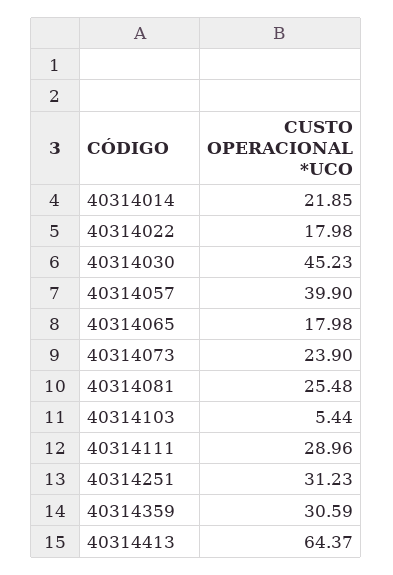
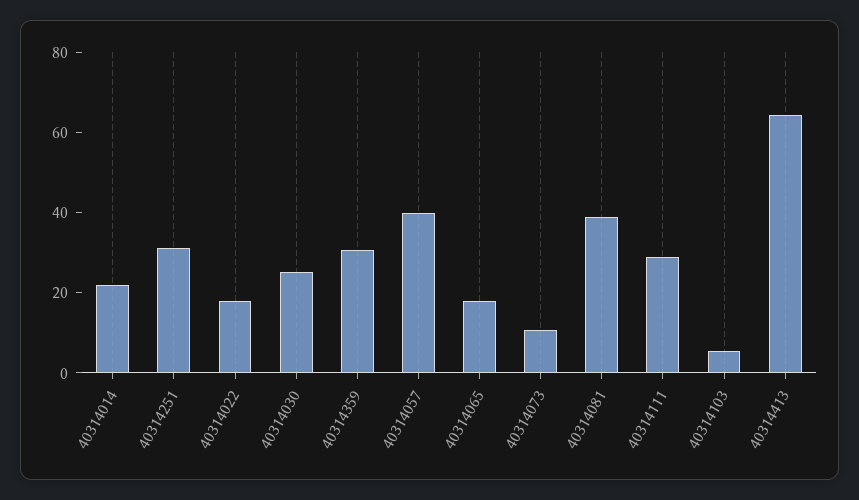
  {
    "40314014": 21.85,
    "40314022": 17.98,
-   "40314030": 45.23,
+   "40314030": 25,
    "40314057": 39.9,
    "40314065": 17.98,
-   "40314073": 23.9,
+   "40314073": 10,
-   "40314081": 25.48,
+   "40314081": 40,
    "40314103": 5.44,
    "40314111": 28.96,
    "40314251": 31.23,
    "40314359": 30.59,
    "40314413": 64.37
  }

